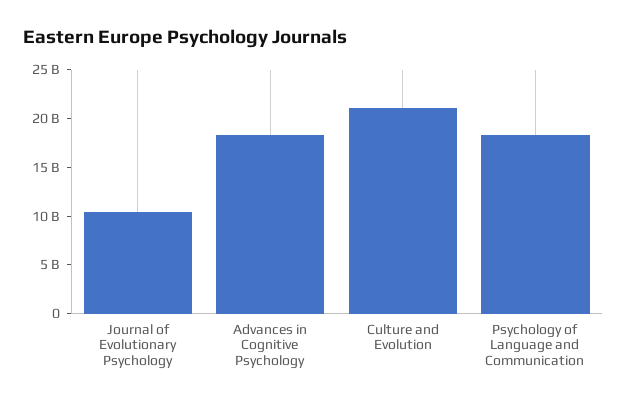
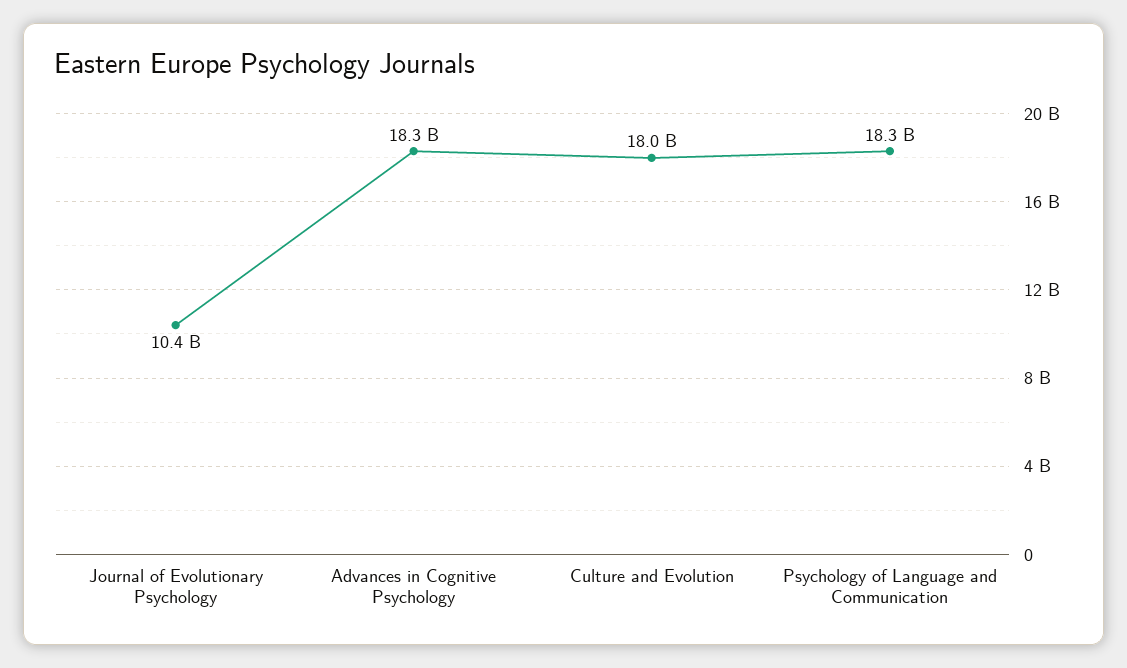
  {
    "Journal of Evolutionary Psychology": 10400000000,
    "Advances in Cognitive Psychology": 18300000000,
-   "Culture and Evolution": 21000000000,
+   "Culture and Evolution": 18000000000,
    "Psychology of Language and Communication": 18300000000
  }

